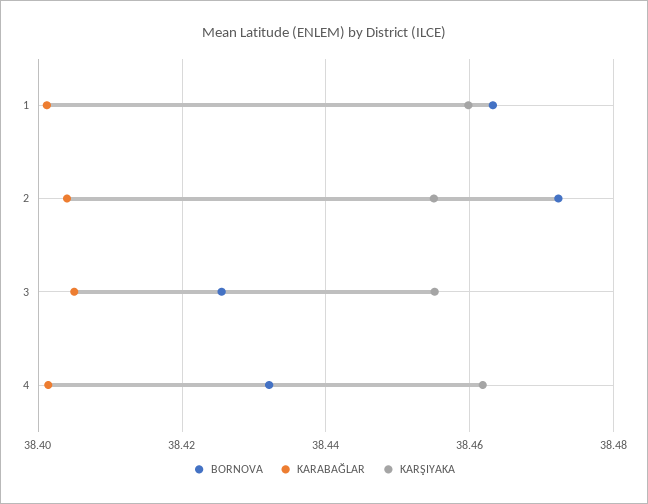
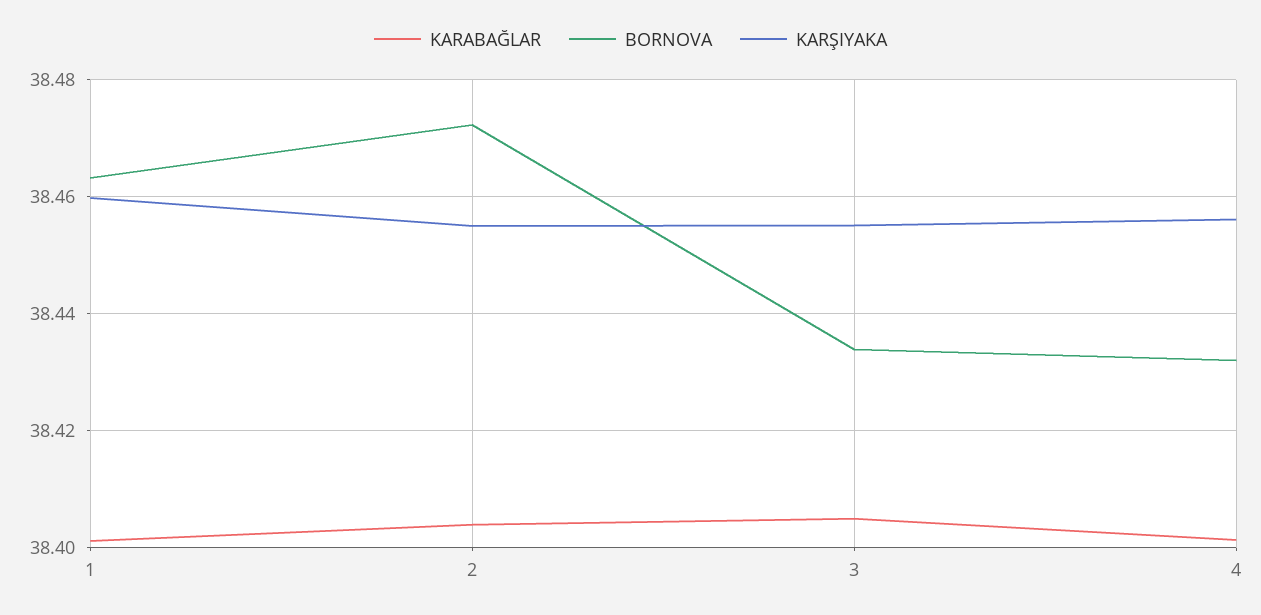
  {
    "BORNOVA": {
      "1": 38.464,
      "2": 38.472,
-     "3": 38.426,
+     "3": 38.434,
      "4": 38.432
    },
    "KARABAĞLAR": {
      "1": 38.402,
      "2": 38.404,
      "3": 38.406,
      "4": 38.402
    },
    "KARŞIYAKA": {
      "1": 38.46,
      "2": 38.456,
      "3": 38.456,
-     "4": 38.462
+     "4": 38.456
    }
  }

